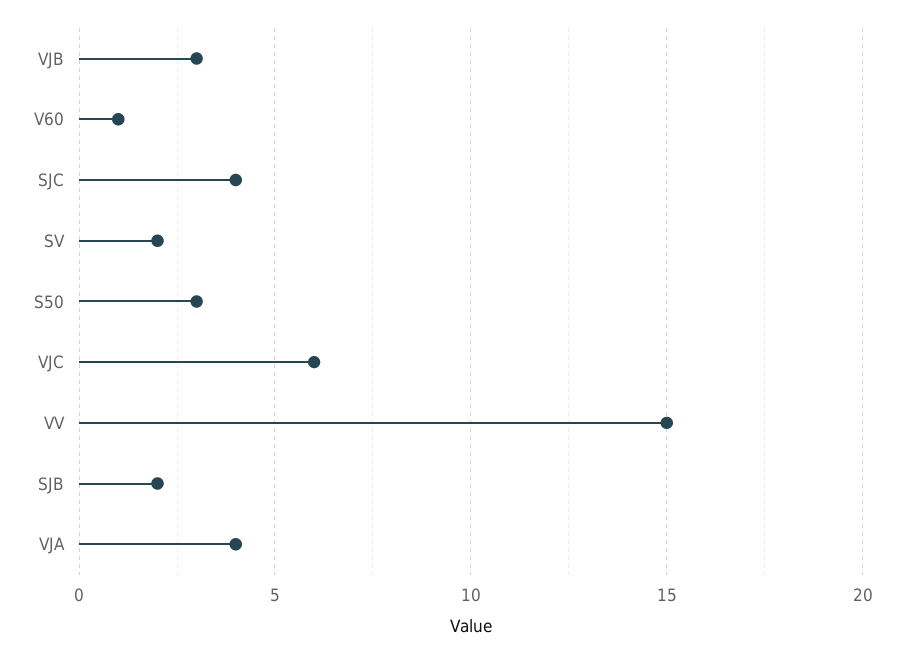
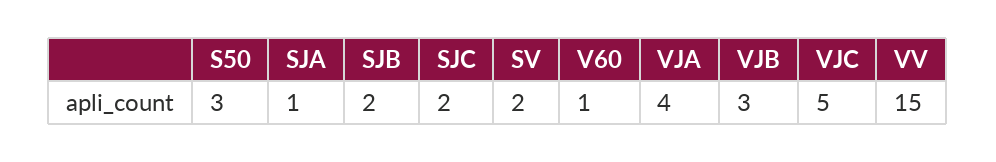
  {
    "VJB": 3,
    "V60": 1,
-   "SJC": 4,
+   "SJC": 2,
    "SV": 2,
    "S50": 3,
-   "VJC": 6,
+   "VJC": 5,
    "VV": 15,
    "SJB": 2,
-   "VJA": 4
+   "VJA": 4,
+   "SJA": 1
  }

